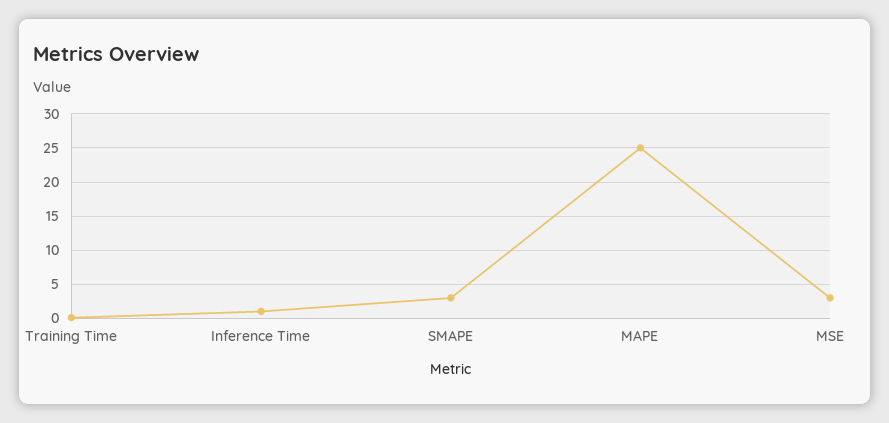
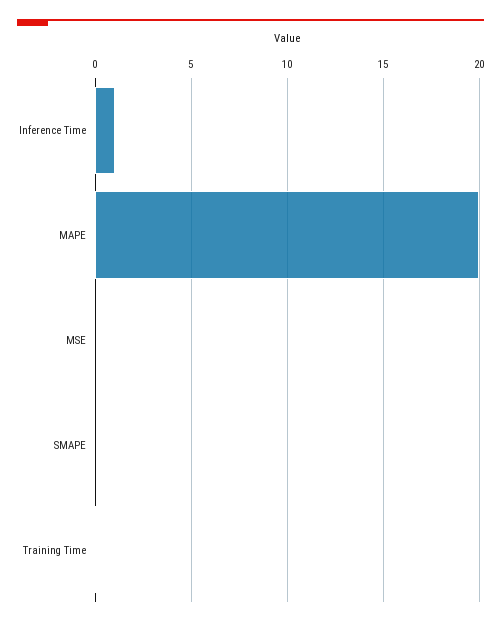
  {
    "Training Time": 0,
    "Inference Time": 1,
-   "SMAPE": 3,
+   "SMAPE": 0,
-   "MAPE": 25,
+   "MAPE": 20,
-   "MSE": 3
+   "MSE": 0
  }

